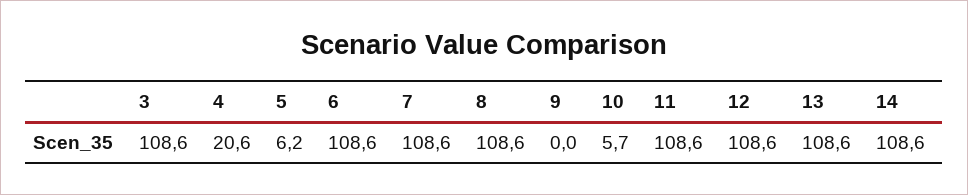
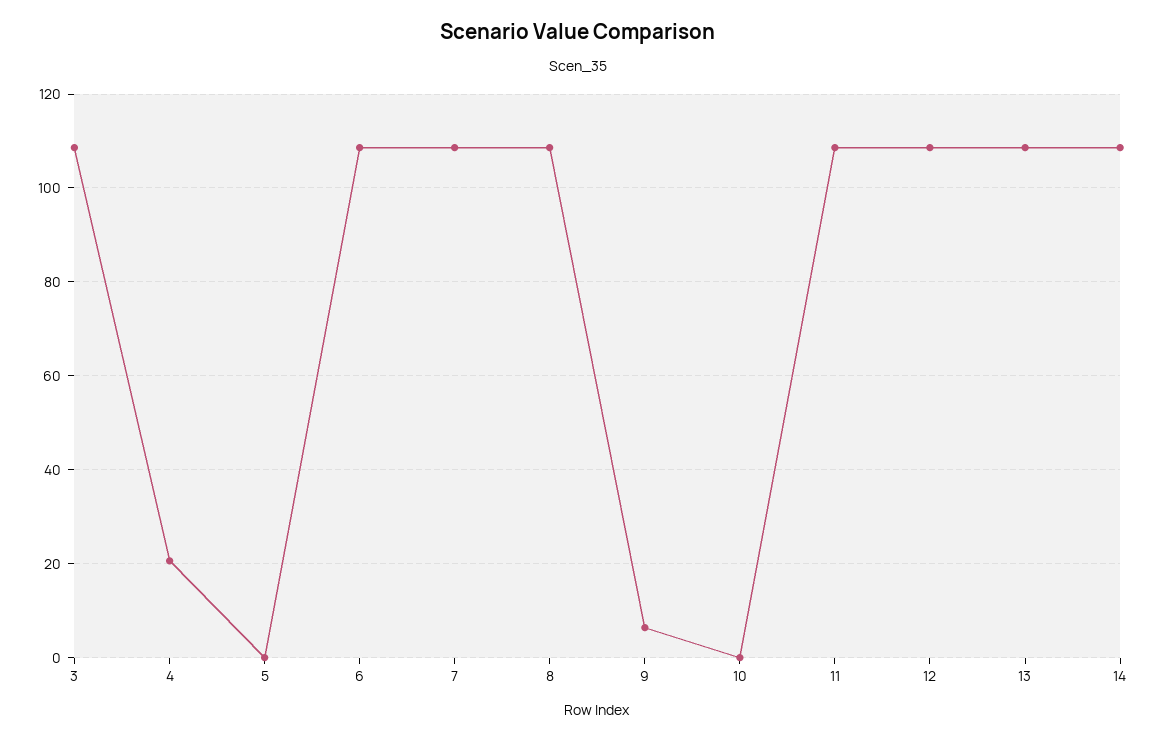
  {
    "3": 108.6,
    "4": 20.6,
-   "5": 6.2,
+   "5": 0,
    "6": 108.6,
    "7": 108.6,
    "8": 108.6,
-   "9": 0,
+   "9": 6,
-   "10": 5.7,
+   "10": 0,
    "11": 108.6,
    "12": 108.6,
    "13": 108.6,
    "14": 108.6
  }

